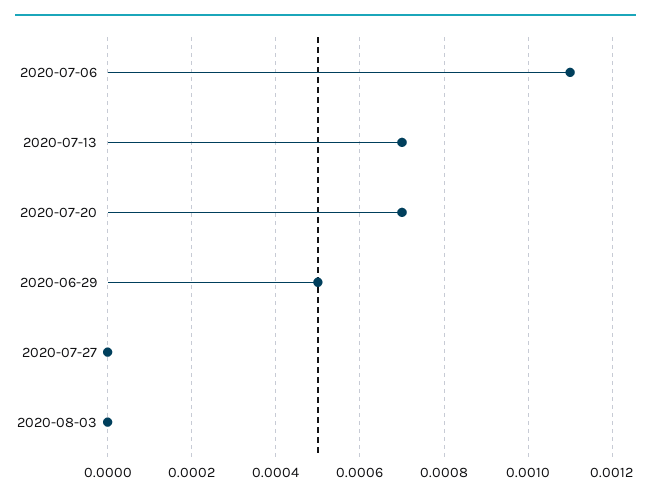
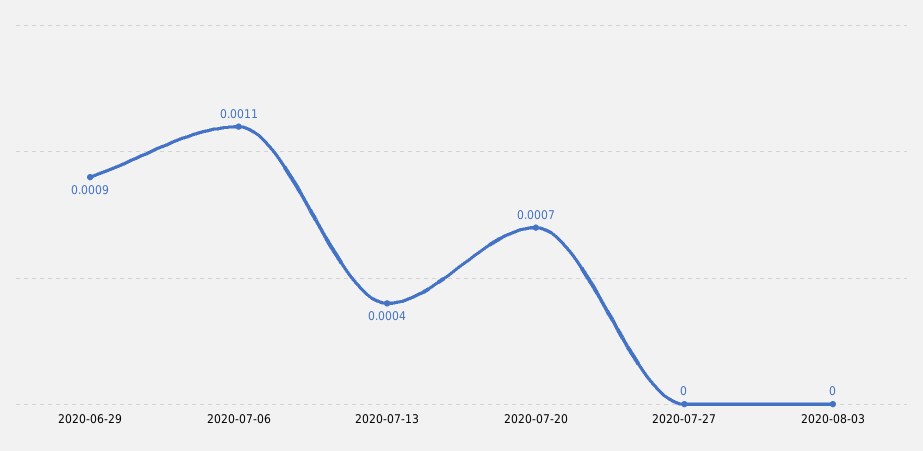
  {
    "2020-07-06": 0.0011,
-   "2020-07-13": 0.0007,
+   "2020-07-13": 0.0004,
    "2020-07-20": 0.0007,
-   "2020-06-29": 0.0005,
+   "2020-06-29": 0.0009,
    "2020-07-27": 0,
    "2020-08-03": 0
  }

